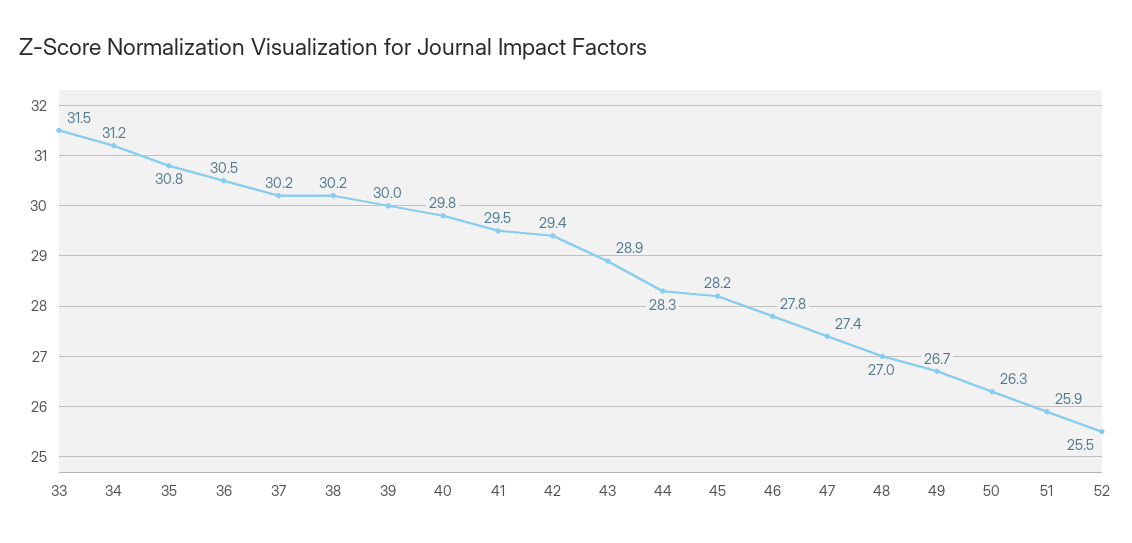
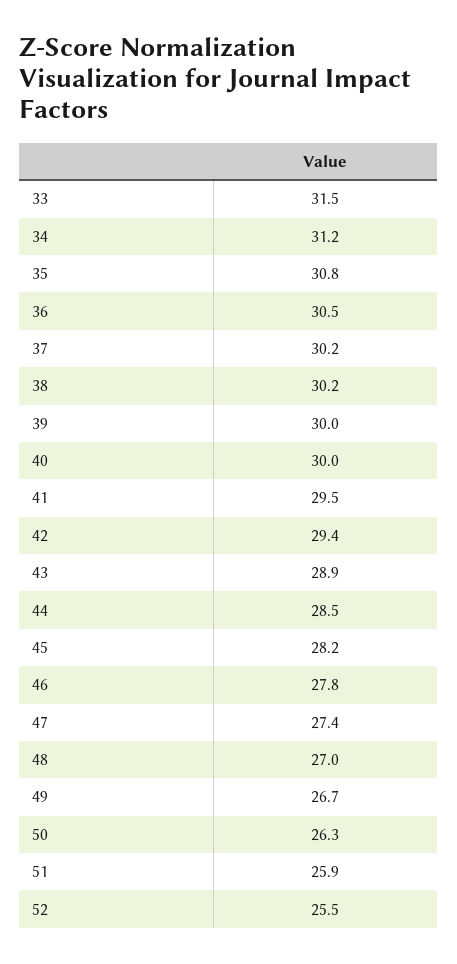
  {
    "33": 31.5,
    "34": 31.2,
    "35": 30.8,
    "36": 30.5,
    "37": 30.2,
    "38": 30.2,
    "39": 30,
-   "40": 29.8,
+   "40": 30,
    "41": 29.5,
    "42": 29.4,
    "43": 28.9,
-   "44": 28.3,
+   "44": 28.5,
    "45": 28.2,
    "46": 27.8,
    "47": 27.4,
    "48": 27,
    "49": 26.7,
    "50": 26.3,
    "51": 25.9,
    "52": 25.5
  }

